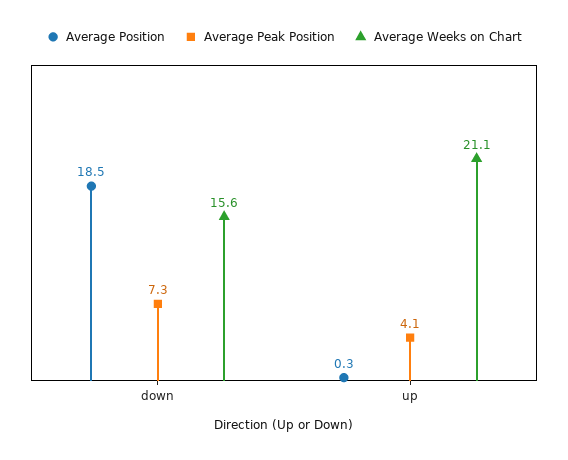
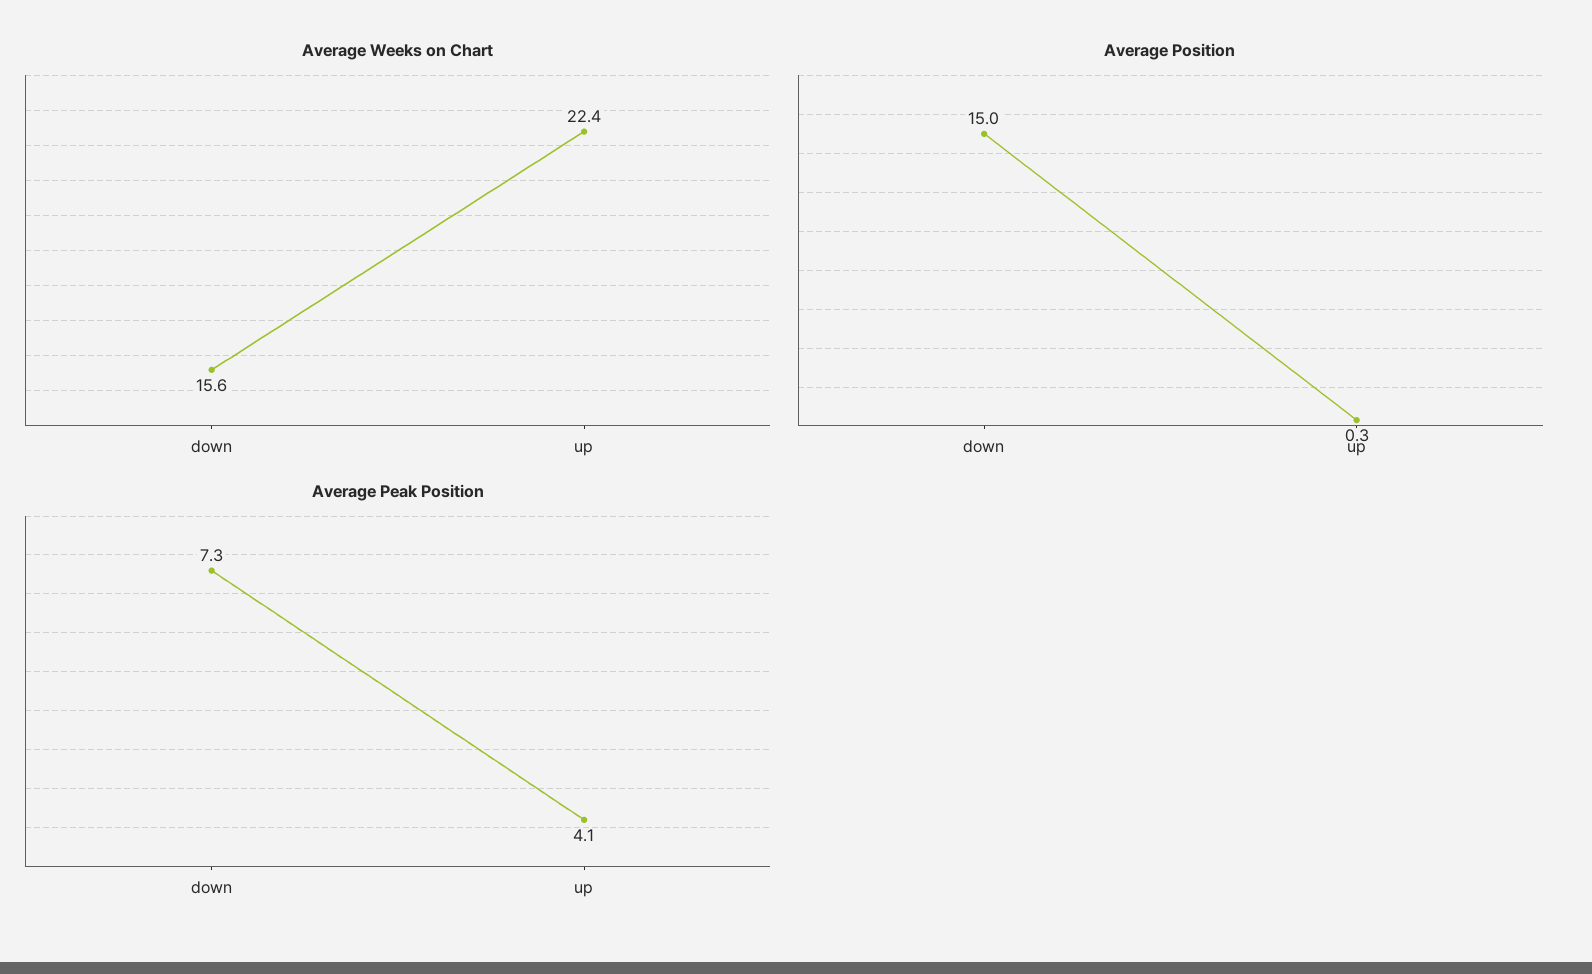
  {
    "Average Position": {
-     "down": 18.5,
+     "down": 15,
      "up": 0.3
    },
    "Average Peak Position": {
      "down": 7.3,
      "up": 4.1
    },
    "Average Weeks on Chart": {
      "down": 15.6,
-     "up": 21.1
+     "up": 22.4
    }
  }

